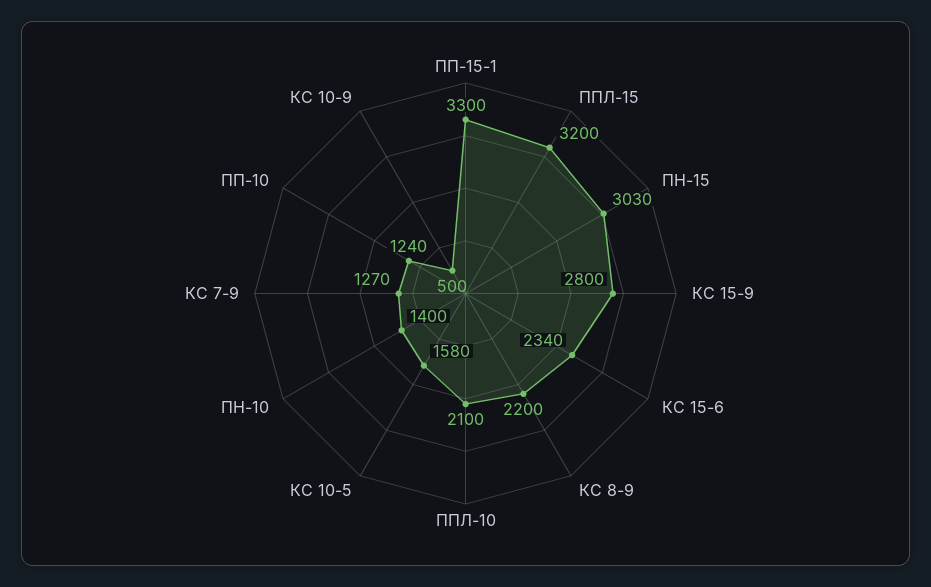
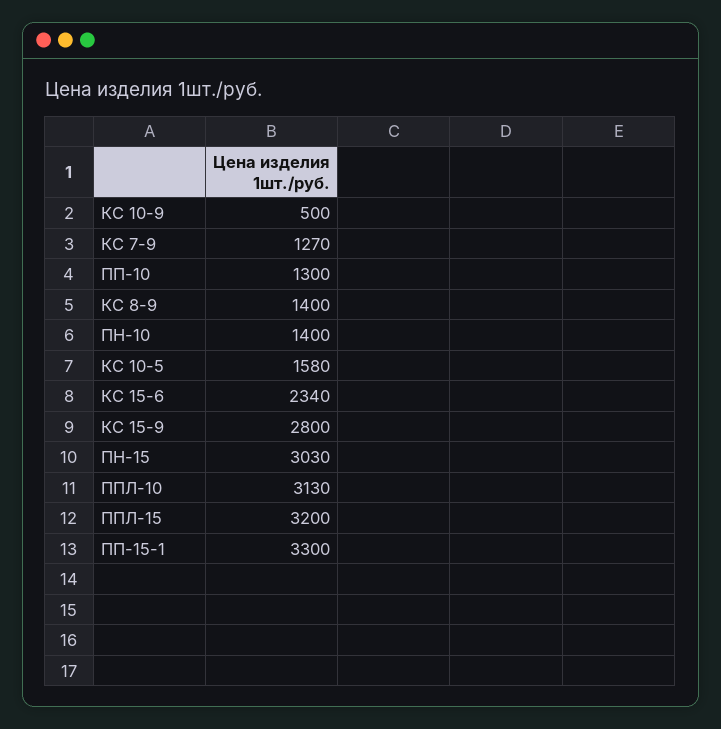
  {
    "ПП-15-1": 3300,
    "ППЛ-15": 3200,
    "ПН-15": 3030,
    "КС 15-9": 2800,
    "КС 15-6": 2340,
-   "КС 8-9": 2200,
+   "КС 8-9": 1400,
-   "ППЛ-10": 2100,
+   "ППЛ-10": 3130,
    "КС 10-5": 1580,
    "ПН-10": 1400,
    "КС 7-9": 1270,
-   "ПП-10": 1240,
+   "ПП-10": 1300,
    "КС 10-9": 500
  }

